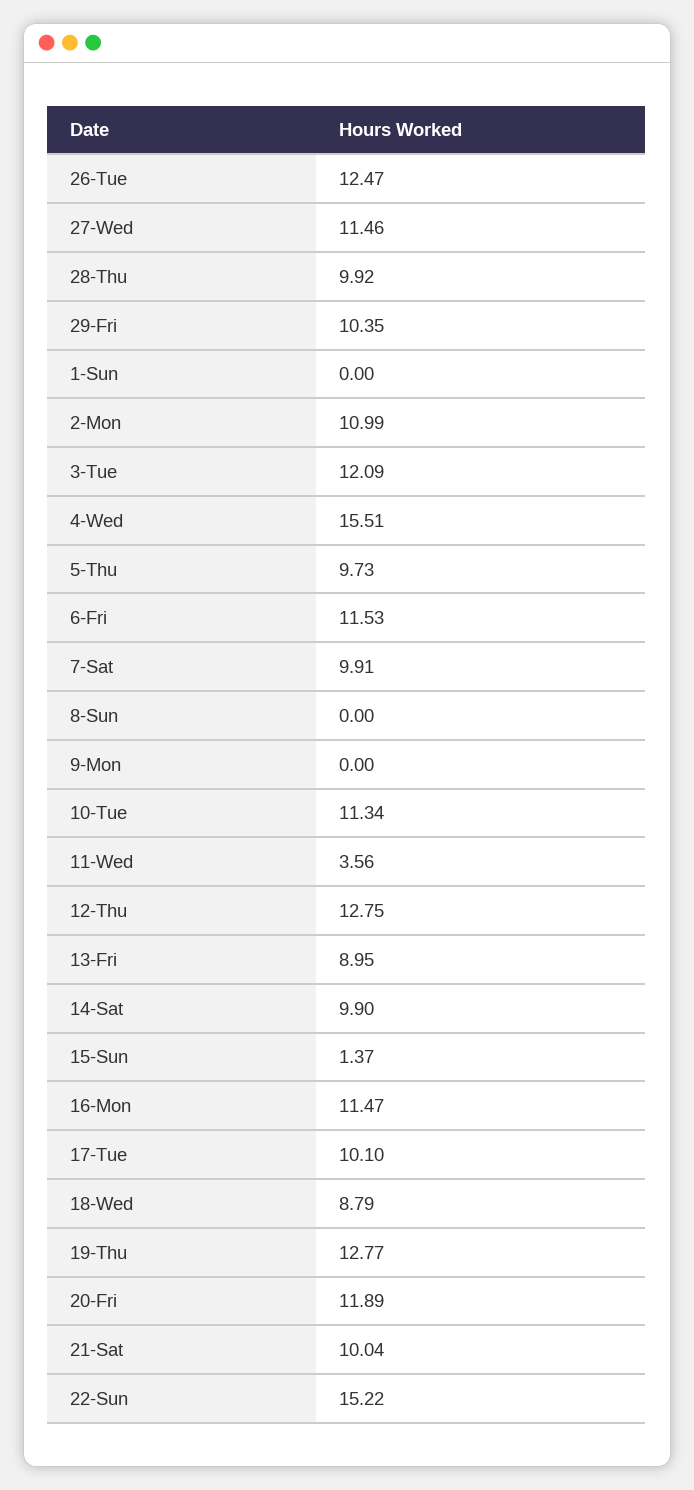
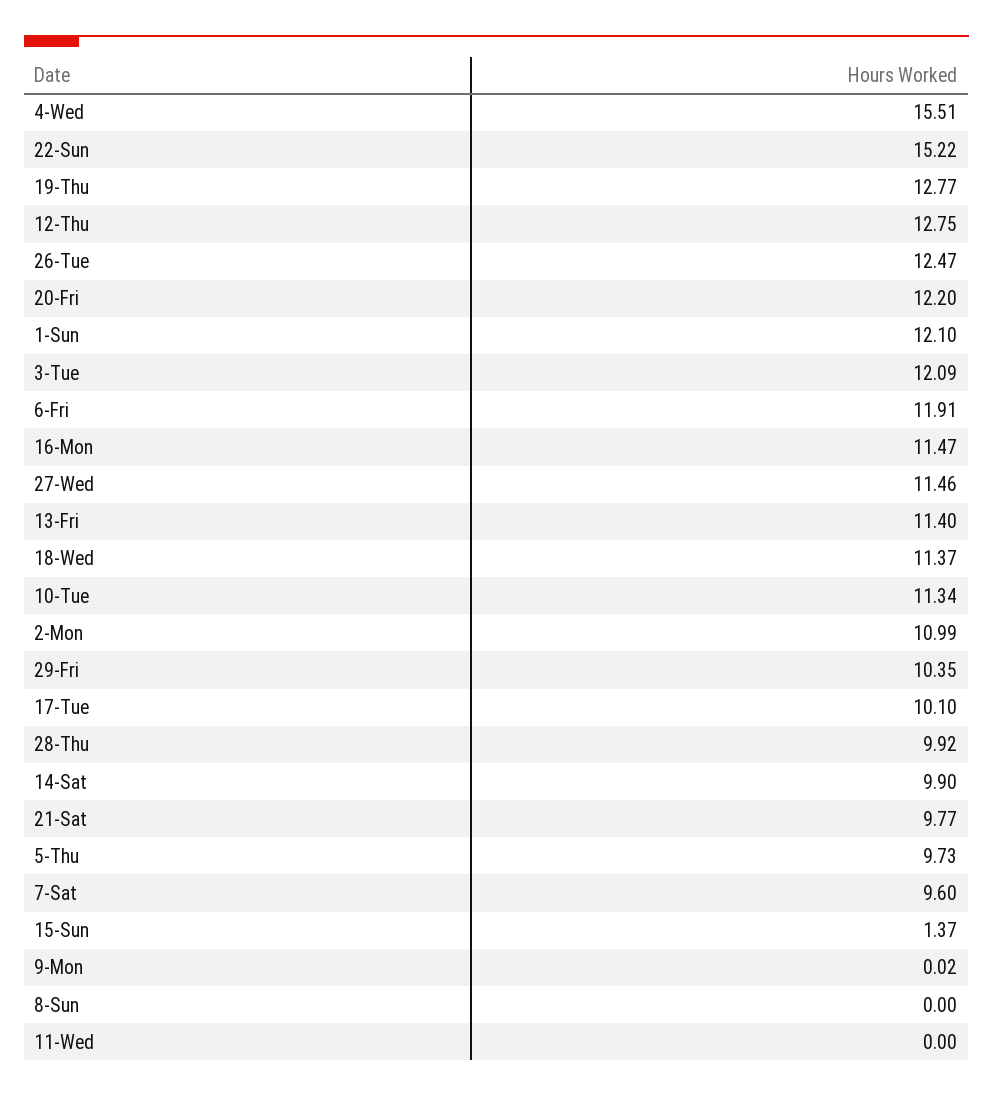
  {
    "26-Tue": 12.47,
    "27-Wed": 11.46,
    "28-Thu": 9.92,
    "29-Fri": 10.35,
-   "1-Sun": 0,
+   "1-Sun": 12.1,
    "2-Mon": 10.99,
    "3-Tue": 12.09,
    "4-Wed": 15.51,
    "5-Thu": 9.73,
-   "6-Fri": 11.53,
+   "6-Fri": 11.91,
-   "7-Sat": 9.91,
+   "7-Sat": 9.6,
    "8-Sun": 0,
-   "9-Mon": 0,
+   "9-Mon": 0.02,
    "10-Tue": 11.34,
-   "11-Wed": 3.56,
+   "11-Wed": 0,
    "12-Thu": 12.75,
-   "13-Fri": 8.95,
+   "13-Fri": 11.4,
    "14-Sat": 9.9,
    "15-Sun": 1.37,
    "16-Mon": 11.47,
    "17-Tue": 10.1,
-   "18-Wed": 8.79,
+   "18-Wed": 11.37,
    "19-Thu": 12.77,
-   "20-Fri": 11.89,
+   "20-Fri": 12.2,
-   "21-Sat": 10.04,
+   "21-Sat": 9.77,
    "22-Sun": 15.22
  }

